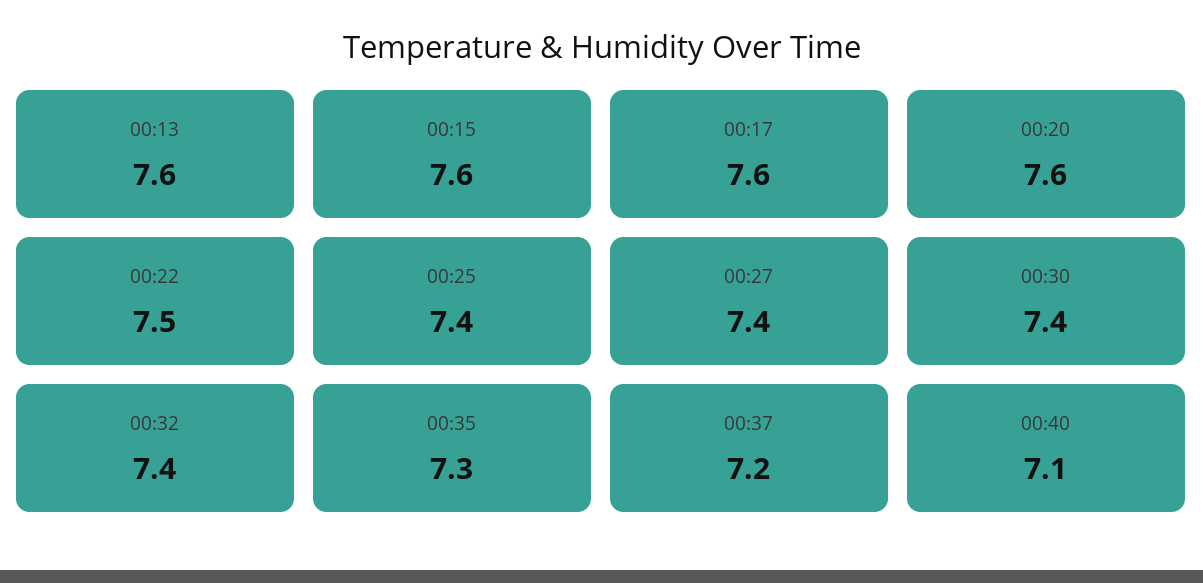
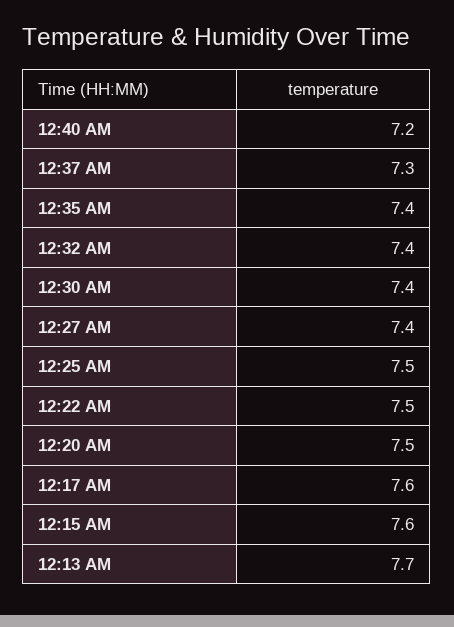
  {
-   "00:13": 7.6,
+   "00:13": 7.7,
    "00:15": 7.6,
    "00:17": 7.6,
-   "00:20": 7.6,
+   "00:20": 7.5,
    "00:22": 7.5,
-   "00:25": 7.4,
+   "00:25": 7.5,
    "00:27": 7.4,
    "00:30": 7.4,
    "00:32": 7.4,
-   "00:35": 7.3,
+   "00:35": 7.4,
-   "00:37": 7.2,
+   "00:37": 7.3,
-   "00:40": 7.1
+   "00:40": 7.2
  }

